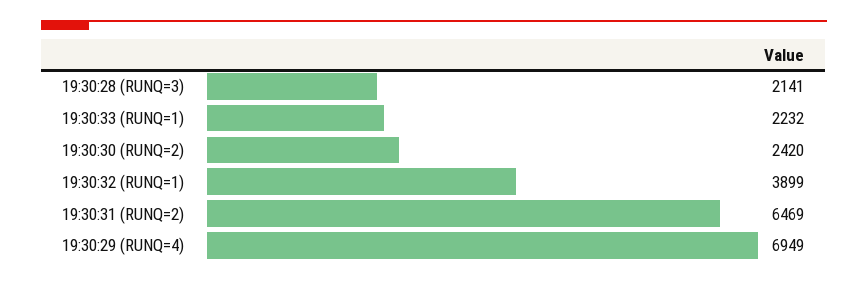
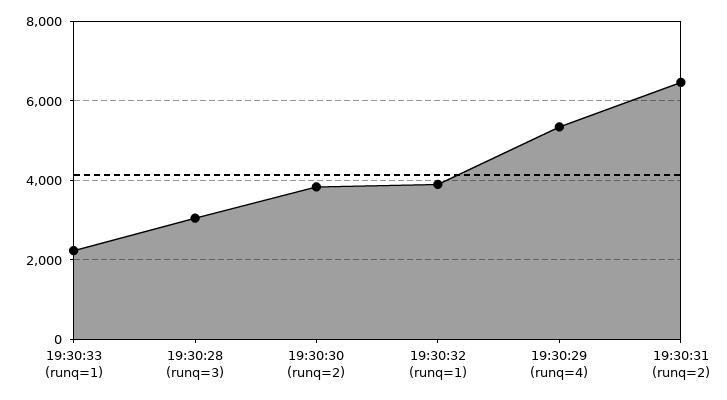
  {
-   "19:30:28 (RUNQ=3)": 2141,
+   "19:30:28 (RUNQ=3)": 3000,
    "19:30:33 (RUNQ=1)": 2232,
-   "19:30:30 (RUNQ=2)": 2420,
+   "19:30:30 (RUNQ=2)": 3800,
    "19:30:32 (RUNQ=1)": 3899,
    "19:30:31 (RUNQ=2)": 6469,
-   "19:30:29 (RUNQ=4)": 6949
+   "19:30:29 (RUNQ=4)": 5400
  }

